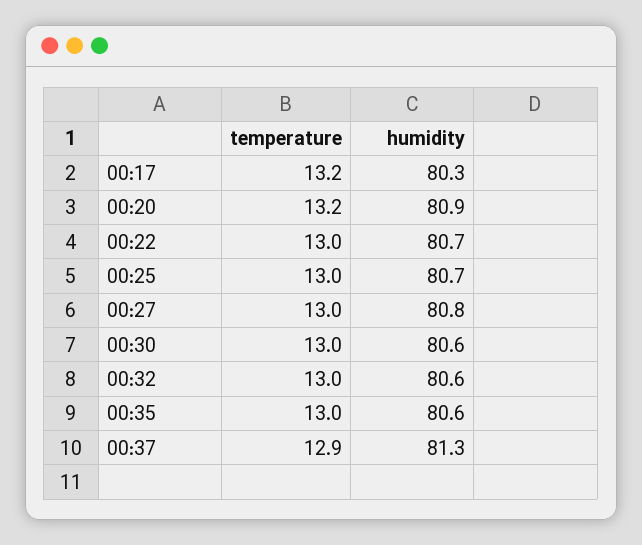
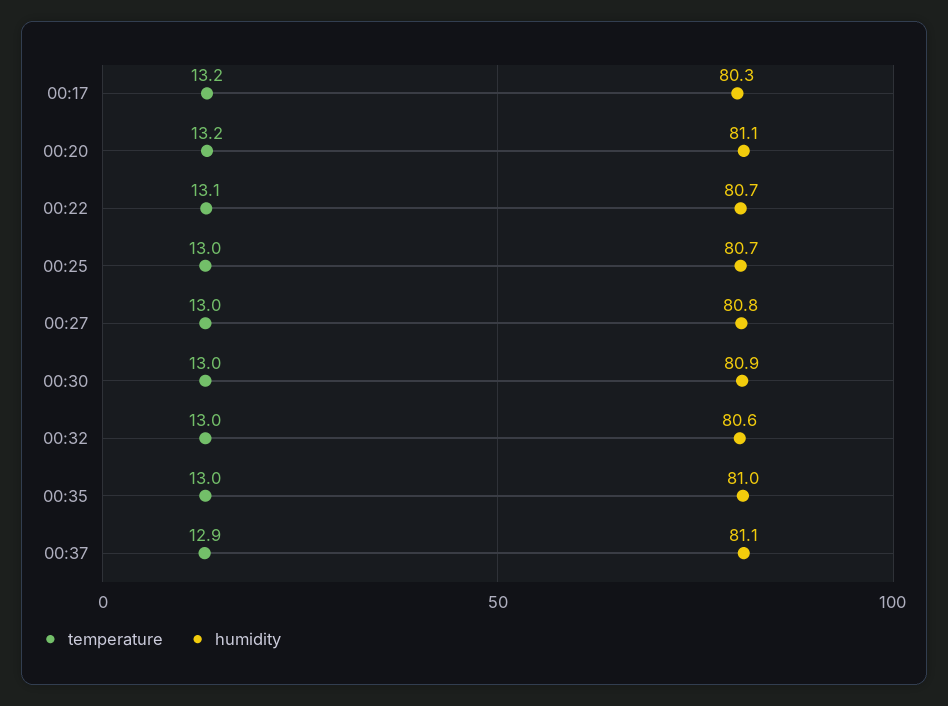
  {
    "temperature": {
      "00:17": 13.2,
      "00:20": 13.2,
-     "00:22": 13,
+     "00:22": 13.1,
      "00:25": 13,
      "00:27": 13,
      "00:30": 13,
      "00:32": 13,
      "00:35": 13,
      "00:37": 12.9
    },
    "humidity": {
      "00:17": 80.3,
-     "00:20": 80.9,
+     "00:20": 81.1,
      "00:22": 80.7,
      "00:25": 80.7,
      "00:27": 80.8,
-     "00:30": 80.6,
+     "00:30": 80.9,
      "00:32": 80.6,
-     "00:35": 80.6,
+     "00:35": 81,
-     "00:37": 81.3
+     "00:37": 81.1
    }
  }

